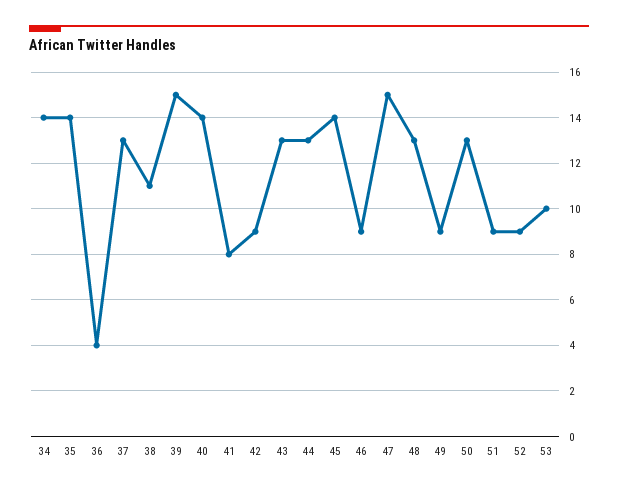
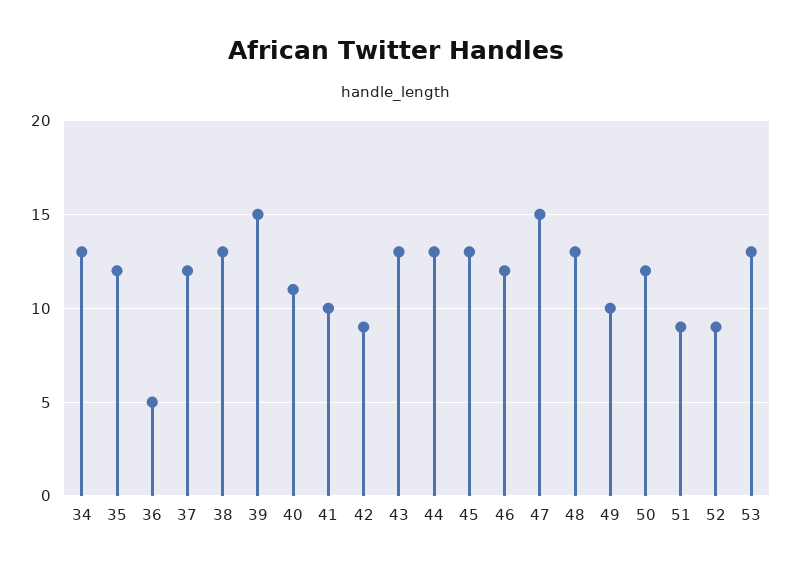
  {
-   "34": 14,
+   "34": 13,
-   "35": 14,
+   "35": 12,
-   "36": 4,
+   "36": 5,
-   "37": 13,
+   "37": 12,
-   "38": 11,
+   "38": 13,
    "39": 15,
-   "40": 14,
+   "40": 11,
-   "41": 8,
+   "41": 10,
    "42": 9,
    "43": 13,
    "44": 13,
-   "45": 14,
+   "45": 13,
-   "46": 9,
+   "46": 12,
    "47": 15,
    "48": 13,
-   "49": 9,
+   "49": 10,
-   "50": 13,
+   "50": 12,
    "51": 9,
    "52": 9,
-   "53": 10
+   "53": 13
  }

